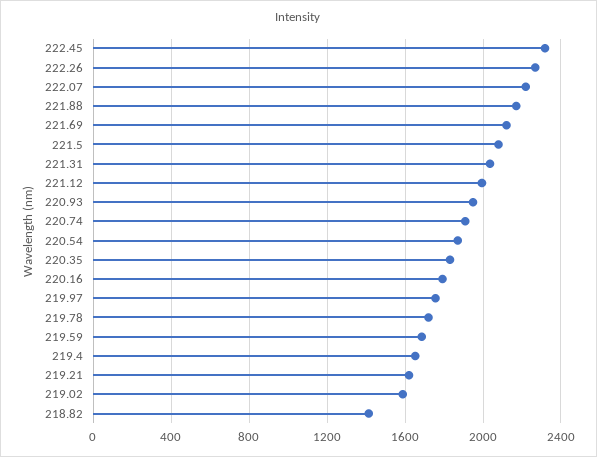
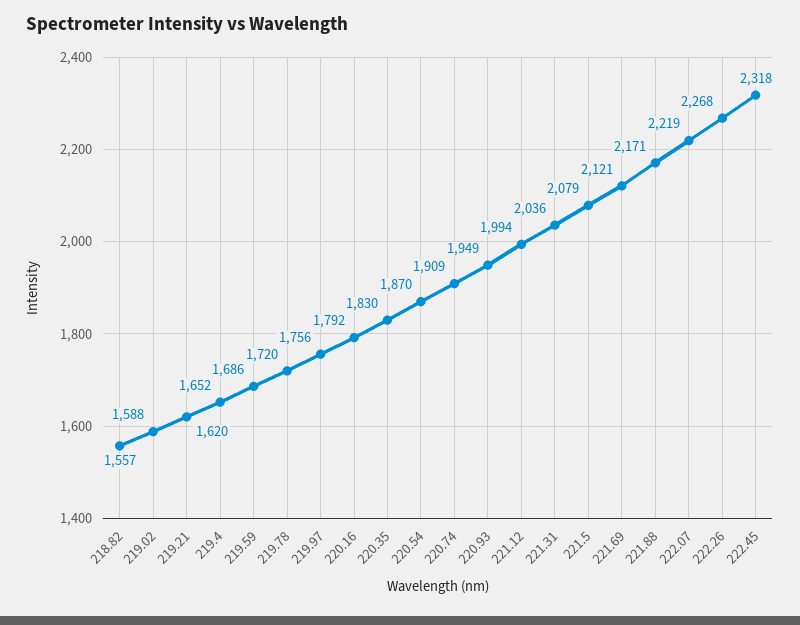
  {
    "222.45": 2318,
    "222.26": 2268,
    "222.07": 2219,
    "221.88": 2171,
    "221.69": 2121,
    "221.5": 2079,
    "221.31": 2036,
    "221.12": 1994,
    "220.93": 1949,
    "220.74": 1909,
    "220.54": 1870,
    "220.35": 1830,
    "220.16": 1792,
    "219.97": 1756,
    "219.78": 1720,
    "219.59": 1686,
    "219.4": 1652,
    "219.21": 1620,
    "219.02": 1588,
-   "218.82": 1400
+   "218.82": 1557
  }

